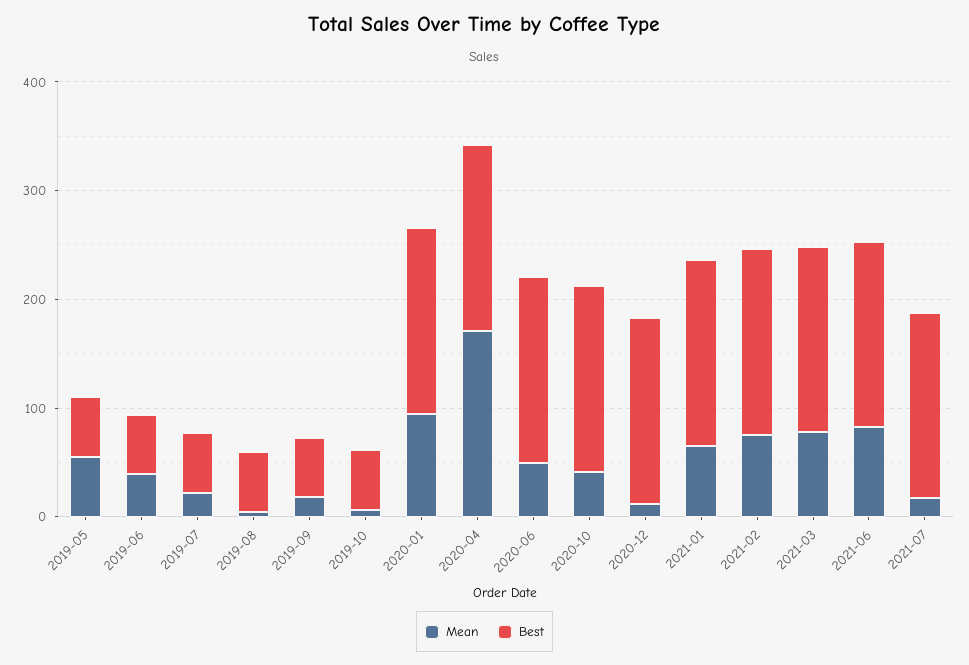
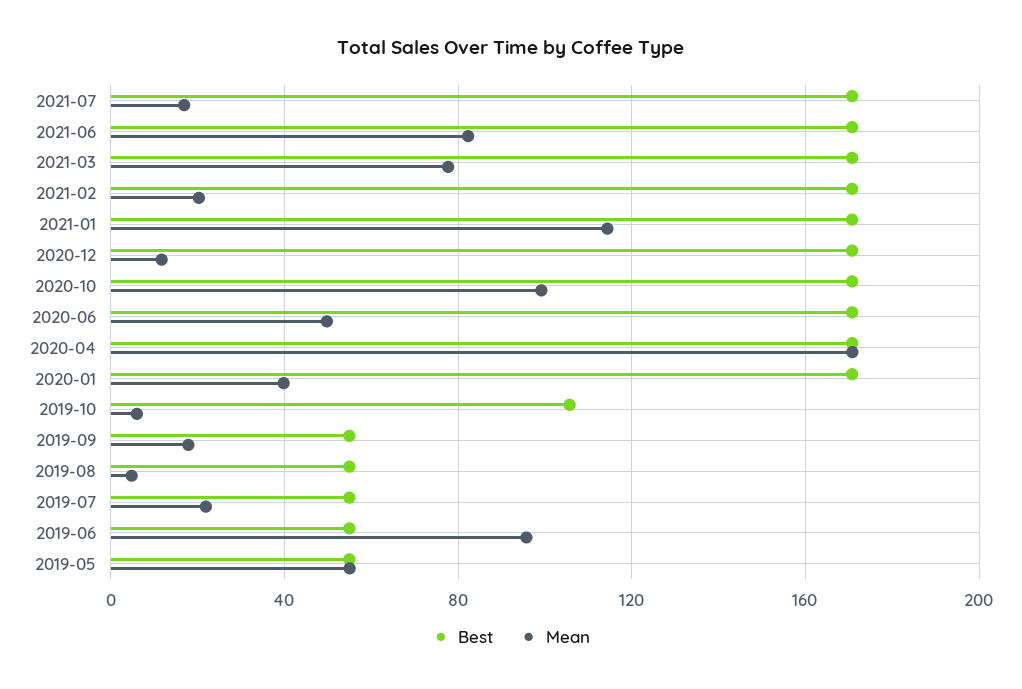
  {
    "Mean": {
      "2019-05": 55,
-     "2019-06": 40,
+     "2019-06": 95,
      "2019-07": 20,
      "2019-08": 5,
      "2019-09": 20,
      "2019-10": 5,
-     "2020-01": 100,
+     "2020-01": 40,
      "2020-04": 170,
      "2020-06": 50,
-     "2020-10": 40,
+     "2020-10": 100,
      "2020-12": 10,
-     "2021-01": 60,
+     "2021-01": 115,
-     "2021-02": 80,
+     "2021-02": 20,
      "2021-03": 80,
      "2021-06": 80,
      "2021-07": 15
    },
    "Best": {
      "2019-05": 55,
      "2019-06": 55,
      "2019-07": 55,
      "2019-08": 55,
      "2019-09": 55,
-     "2019-10": 60,
+     "2019-10": 105,
      "2020-01": 170,
      "2020-04": 170,
      "2020-06": 170,
      "2020-10": 170,
      "2020-12": 170,
      "2021-01": 170,
      "2021-02": 170,
      "2021-03": 170,
      "2021-06": 170,
      "2021-07": 170
    }
  }

